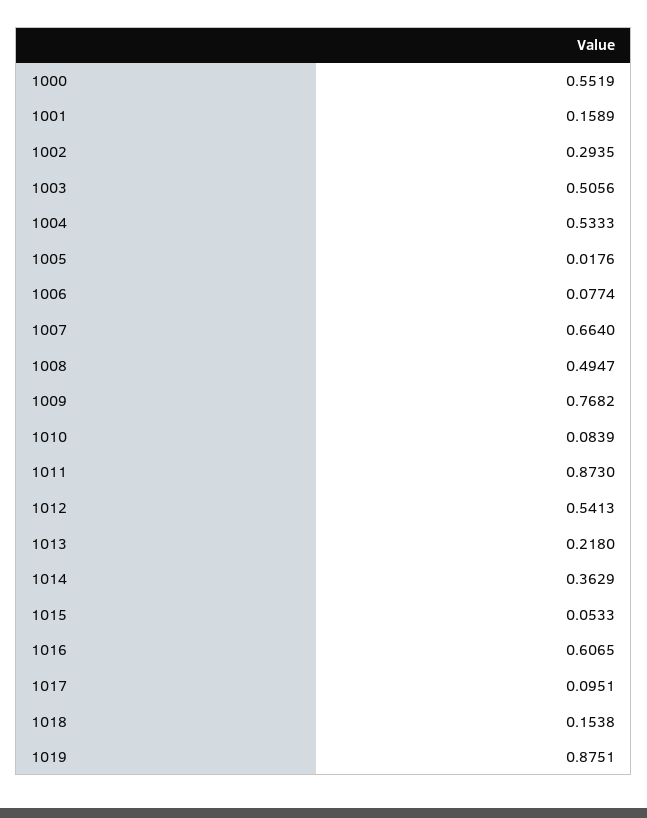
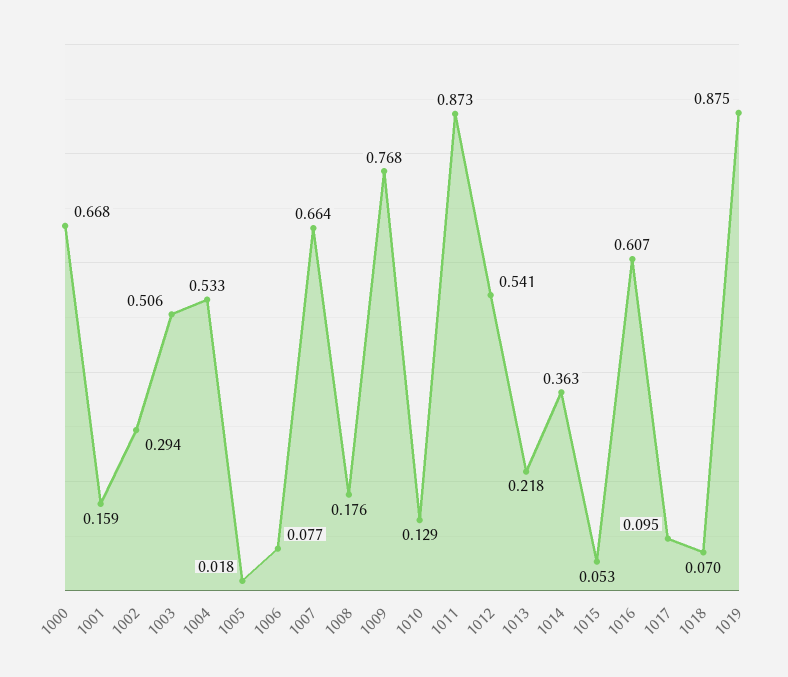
  {
-   "1000": 0.5519,
+   "1000": 0.668,
    "1001": 0.1589,
    "1002": 0.2935,
    "1003": 0.5056,
    "1004": 0.5333,
    "1005": 0.0176,
    "1006": 0.0774,
    "1007": 0.664,
-   "1008": 0.4947,
+   "1008": 0.176,
    "1009": 0.7682,
-   "1010": 0.0839,
+   "1010": 0.129,
    "1011": 0.873,
    "1012": 0.5413,
    "1013": 0.218,
    "1014": 0.3629,
    "1015": 0.0533,
    "1016": 0.6065,
    "1017": 0.0951,
-   "1018": 0.1538,
+   "1018": 0.07,
    "1019": 0.8751
  }

